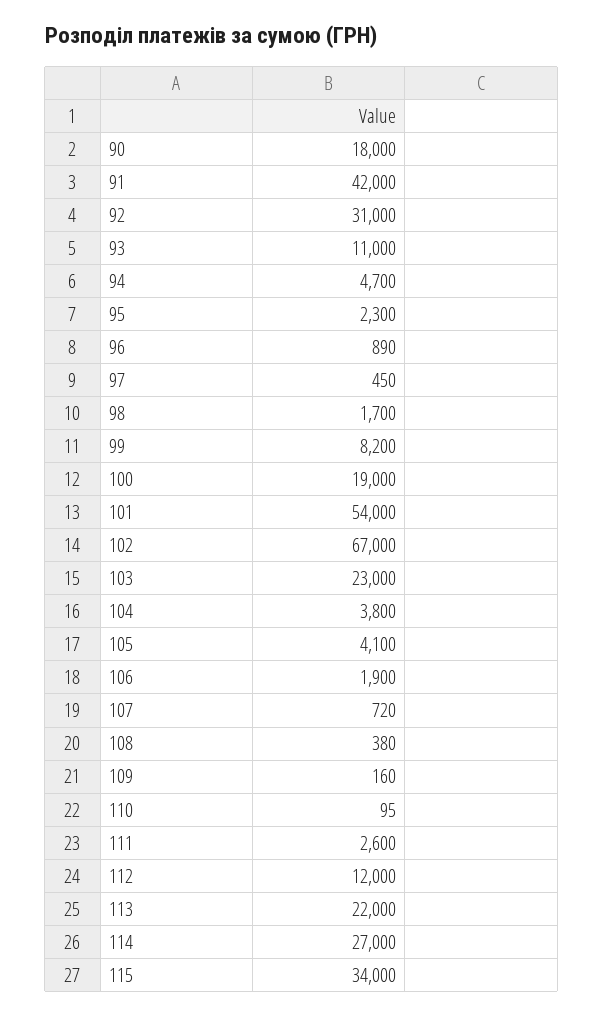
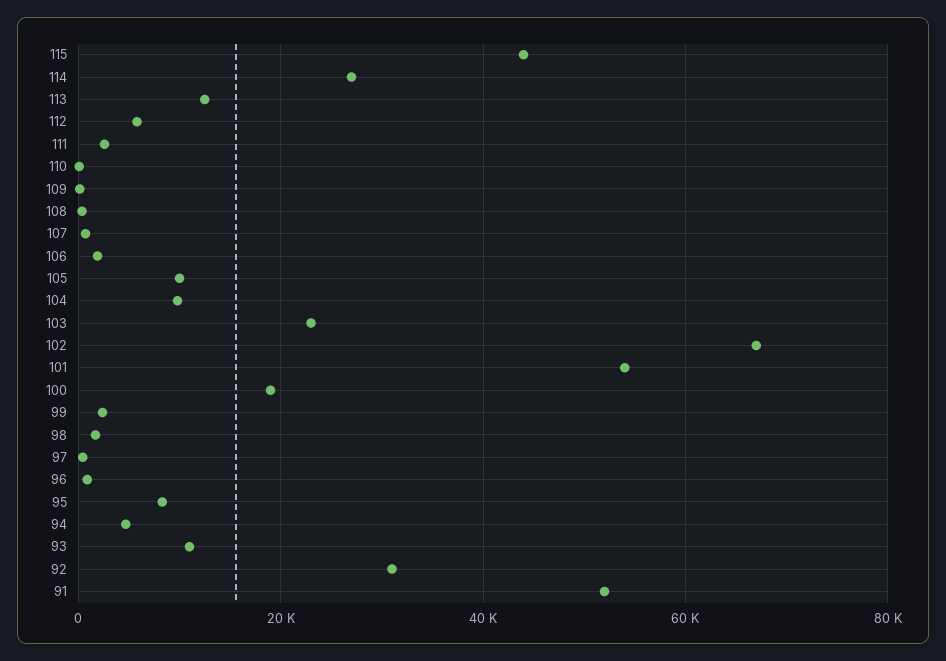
  {
-   "90": 18000,
-   "91": 42000,
+   "91": 52000,
    "92": 31000,
    "93": 11000,
    "94": 4700,
-   "95": 2300,
+   "95": 8000,
    "96": 890,
    "97": 450,
    "98": 1700,
-   "99": 8200,
+   "99": 2000,
    "100": 19000,
    "101": 54000,
    "102": 67000,
    "103": 23000,
-   "104": 3800,
+   "104": 10000,
-   "105": 4100,
+   "105": 10000,
    "106": 1900,
    "107": 720,
    "108": 380,
    "109": 160,
    "110": 95,
    "111": 2600,
-   "112": 12000,
+   "112": 6000,
-   "113": 22000,
+   "113": 12000,
    "114": 27000,
-   "115": 34000
+   "115": 44000
  }

